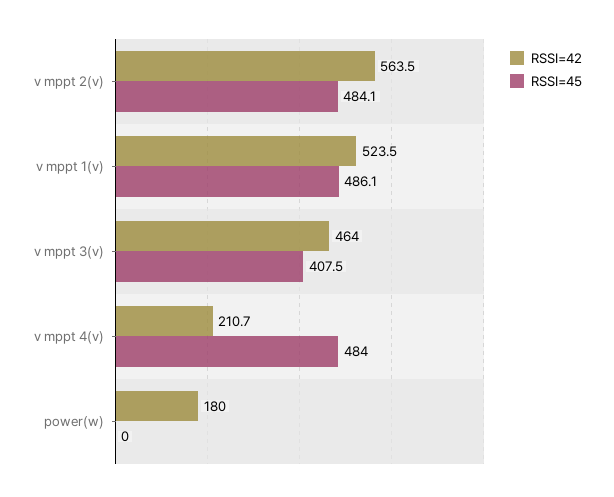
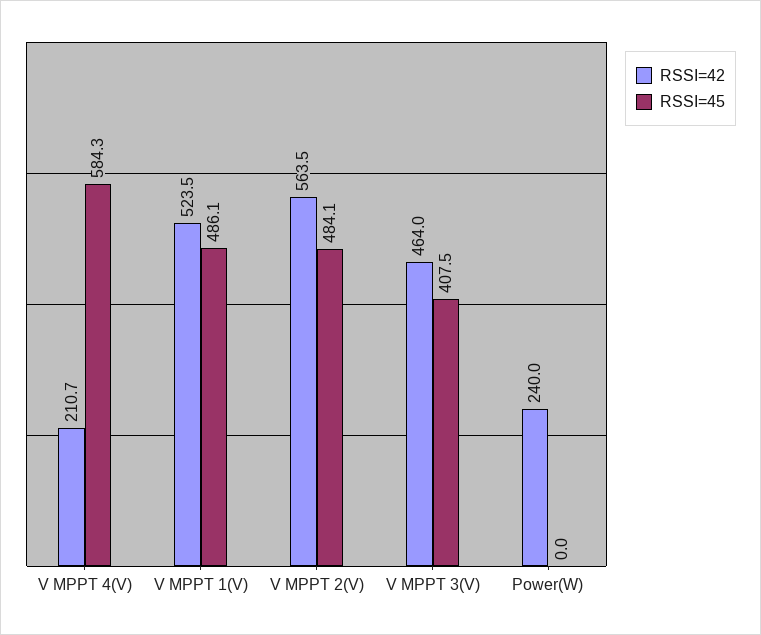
  {
    "RSSI=42": {
      "v mppt 2(v)": 563.5,
      "v mppt 1(v)": 523.5,
      "v mppt 3(v)": 464,
      "v mppt 4(v)": 210.7,
-     "power(w)": 180
+     "power(w)": 240
    },
    "RSSI=45": {
      "v mppt 2(v)": 484.1,
      "v mppt 1(v)": 486.1,
      "v mppt 3(v)": 407.5,
-     "v mppt 4(v)": 484,
+     "v mppt 4(v)": 584.3,
      "power(w)": 0
    }
  }

